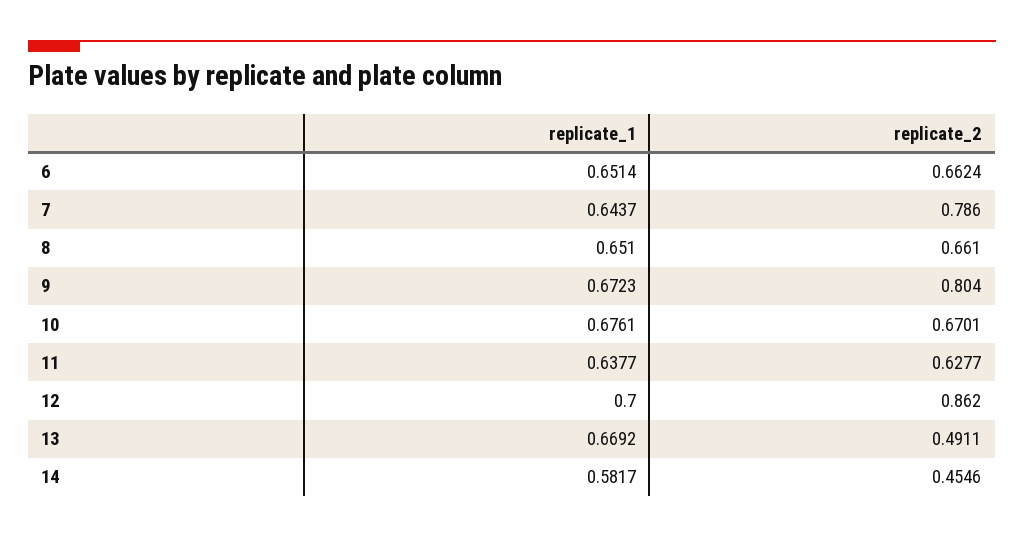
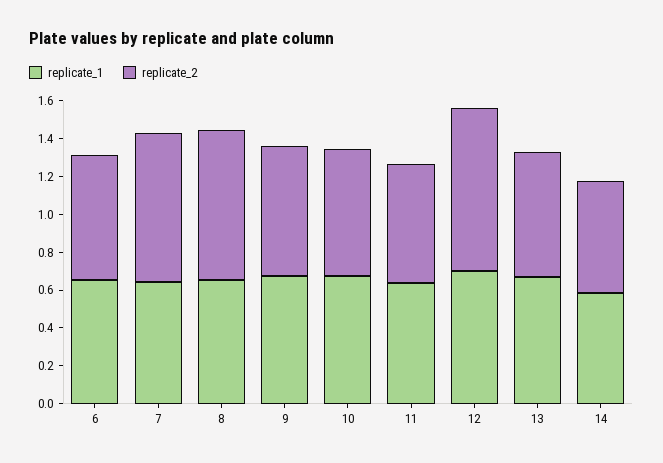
  {
    "replicate_1": {
      "6": 0.6514,
      "7": 0.6437,
      "8": 0.651,
      "9": 0.6723,
      "10": 0.6761,
      "11": 0.6377,
      "12": 0.7,
      "13": 0.6692,
      "14": 0.5817
    },
    "replicate_2": {
      "6": 0.6624,
      "7": 0.786,
-     "8": 0.661,
+     "8": 0.8,
-     "9": 0.804,
+     "9": 0.7,
      "10": 0.6701,
      "11": 0.6277,
      "12": 0.862,
-     "13": 0.4911,
+     "13": 0.65,
-     "14": 0.4546
+     "14": 0.6
    }
  }

